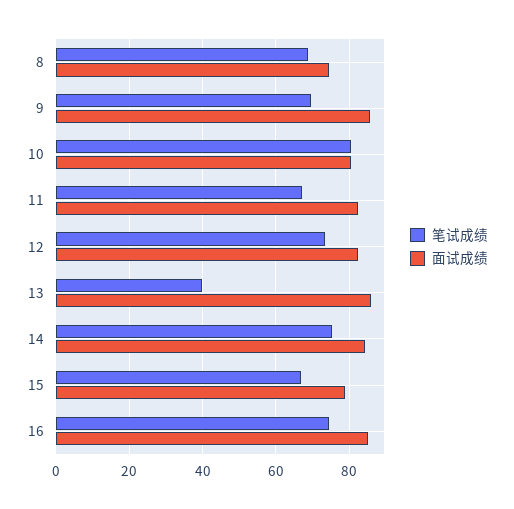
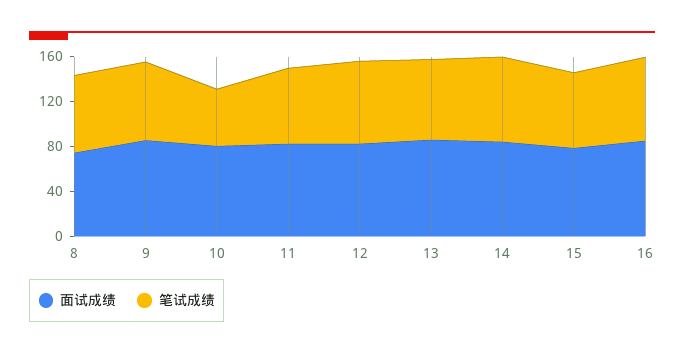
  {
    "笔试成绩": {
      "8": 68,
      "9": 70,
-     "10": 80,
+     "10": 50,
      "11": 68,
      "12": 74,
-     "13": 40,
+     "13": 70,
      "14": 76,
      "15": 66,
      "16": 74
    },
    "面试成绩": {
      "8": 74,
      "9": 86,
      "10": 80,
      "11": 82,
      "12": 82,
      "13": 86,
      "14": 84,
      "15": 78,
      "16": 86
    }
  }

